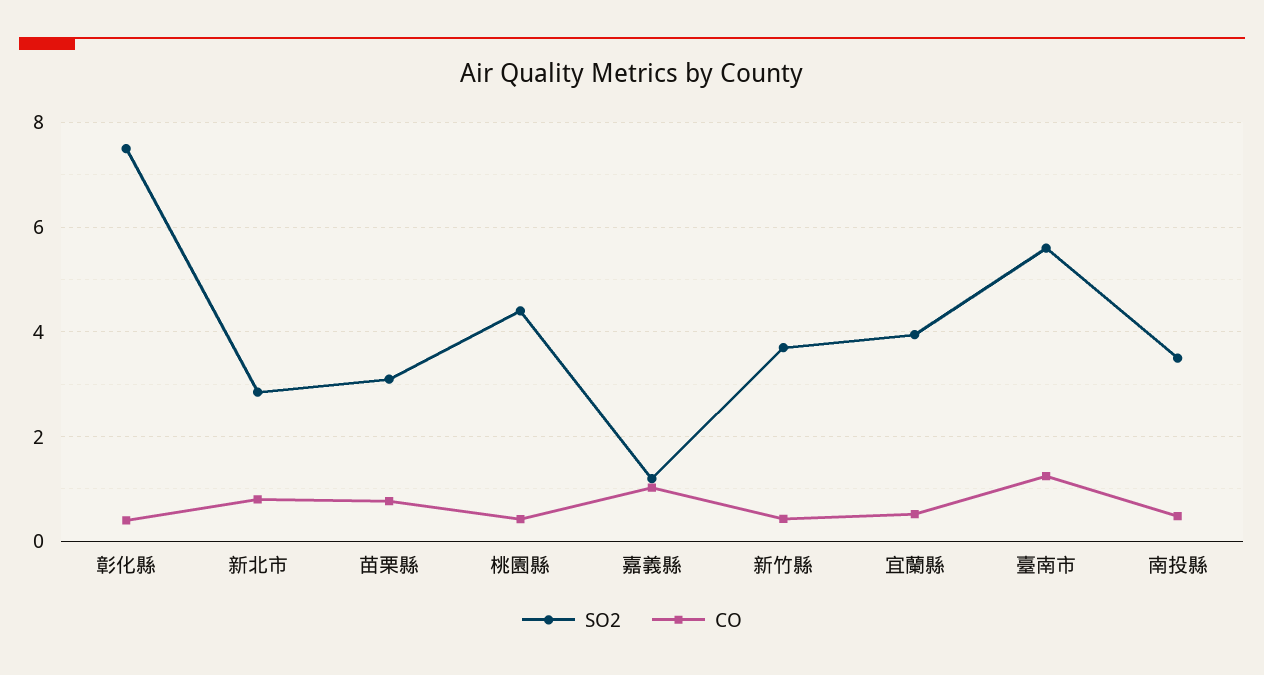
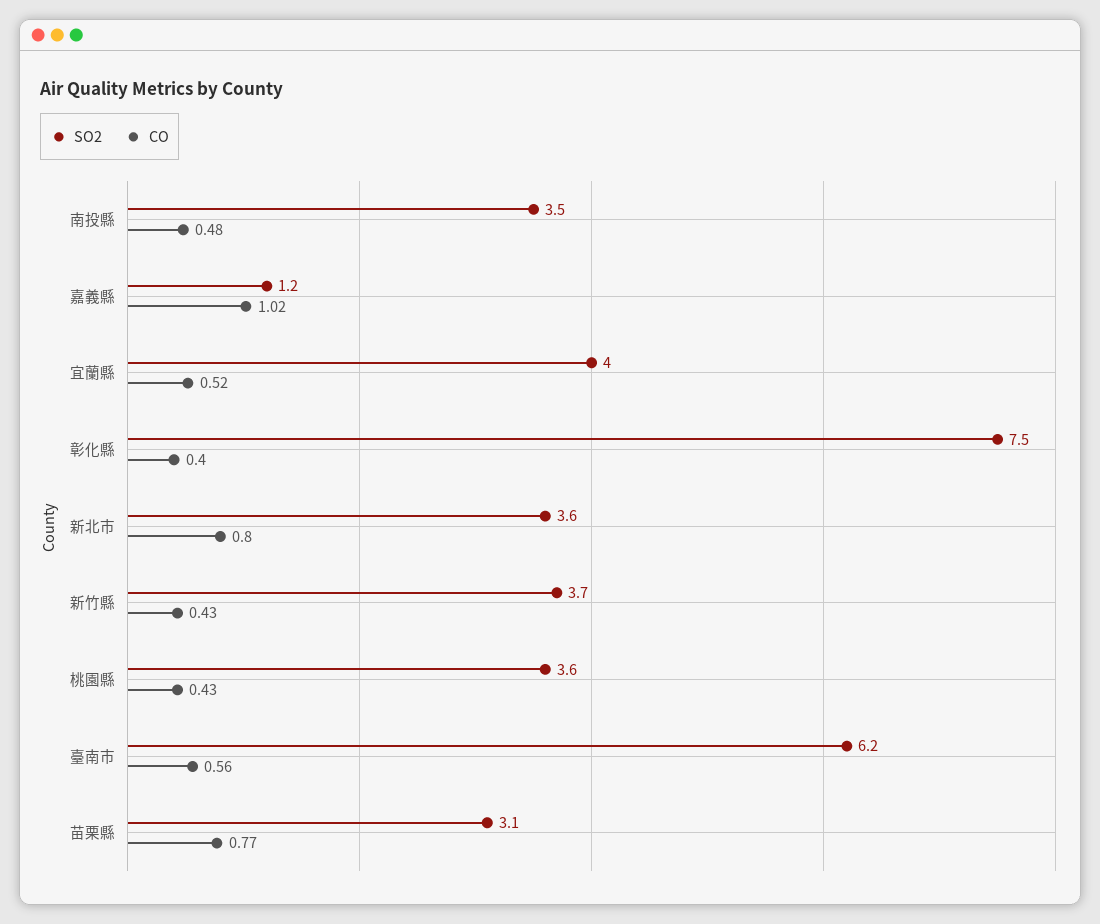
  {
    "SO2": {
      "彰化縣": 7.5,
-     "新北市": 2.8,
+     "新北市": 3.6,
      "苗栗縣": 3.1,
-     "桃園縣": 4.4,
+     "桃園縣": 3.6,
      "嘉義縣": 1.2,
      "新竹縣": 3.7,
      "宜蘭縣": 4,
-     "臺南市": 5.6,
+     "臺南市": 6.2,
      "南投縣": 3.5
    },
    "CO": {
      "彰化縣": 0.4,
      "新北市": 0.8,
      "苗栗縣": 0.77,
      "桃園縣": 0.43,
      "嘉義縣": 1.02,
      "新竹縣": 0.43,
      "宜蘭縣": 0.52,
-     "臺南市": 1.2,
+     "臺南市": 0.56,
      "南投縣": 0.48
    }
  }

